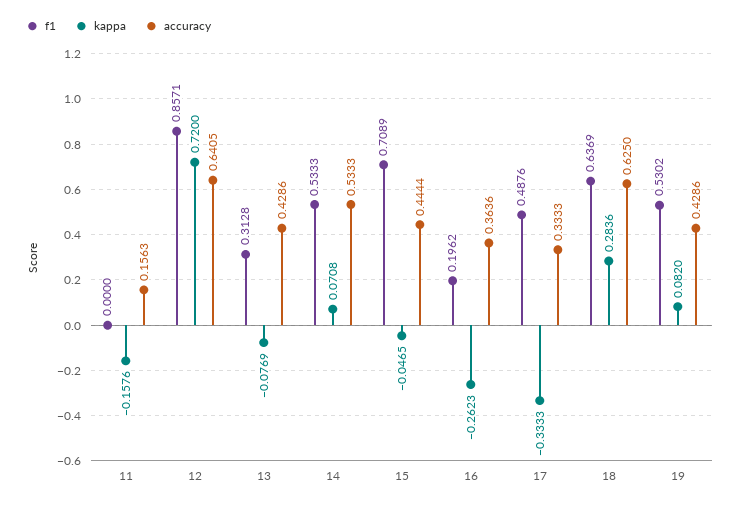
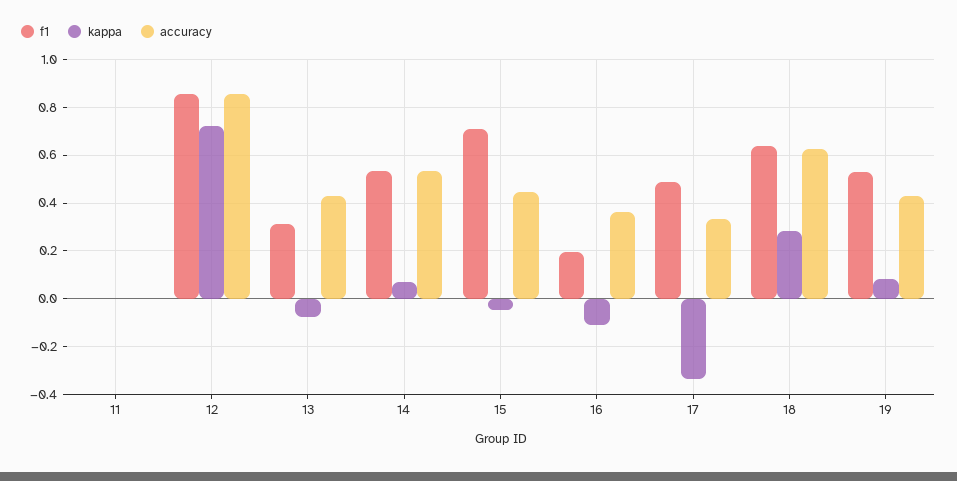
  {
    "f1": {
      "11": 0,
      "12": 0.8571,
      "13": 0.3128,
      "14": 0.5333,
      "15": 0.7089,
      "16": 0.1962,
      "17": 0.4876,
      "18": 0.6369,
      "19": 0.5302
    },
    "kappa": {
-     "11": -0.1576,
+     "11": 0,
      "12": 0.72,
      "13": -0.0769,
      "14": 0.0708,
      "15": -0.0465,
-     "16": -0.2623,
+     "16": -0.1,
      "17": -0.3333,
      "18": 0.2836,
      "19": 0.082
    },
    "accuracy": {
-     "11": 0.1563,
+     "11": 0,
-     "12": 0.6405,
+     "12": 0.85,
      "13": 0.4286,
      "14": 0.5333,
      "15": 0.4444,
      "16": 0.3636,
      "17": 0.3333,
      "18": 0.625,
      "19": 0.4286
    }
  }

